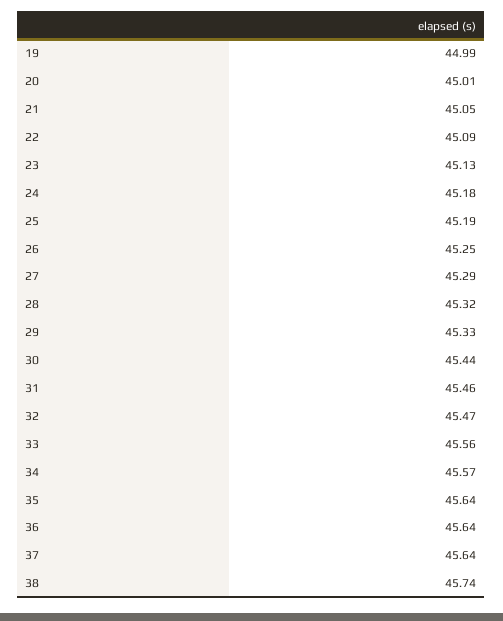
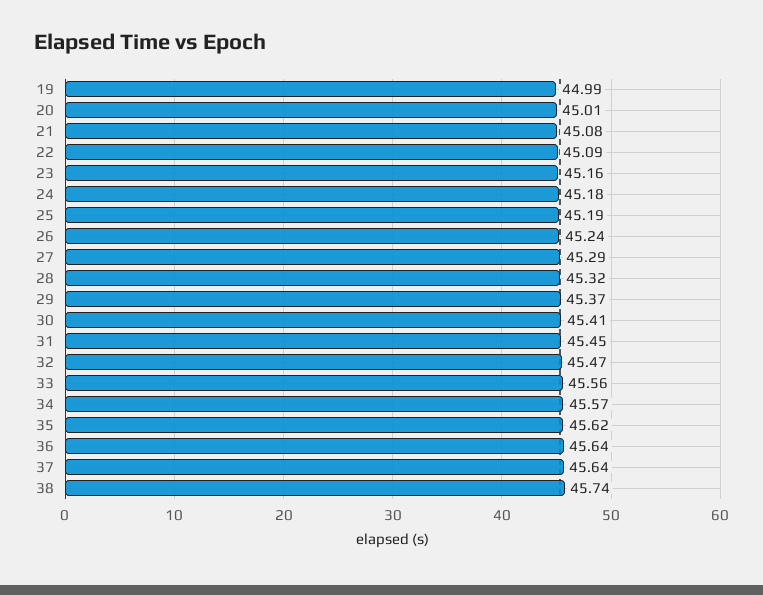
  {
    "19": 44.99,
    "20": 45.01,
-   "21": 45.05,
+   "21": 45.08,
    "22": 45.09,
-   "23": 45.13,
+   "23": 45.16,
    "24": 45.18,
    "25": 45.19,
-   "26": 45.25,
+   "26": 45.24,
    "27": 45.29,
    "28": 45.32,
-   "29": 45.33,
+   "29": 45.37,
-   "30": 45.44,
+   "30": 45.41,
-   "31": 45.46,
+   "31": 45.45,
    "32": 45.47,
    "33": 45.56,
    "34": 45.57,
-   "35": 45.64,
+   "35": 45.62,
    "36": 45.64,
    "37": 45.64,
    "38": 45.74
  }

